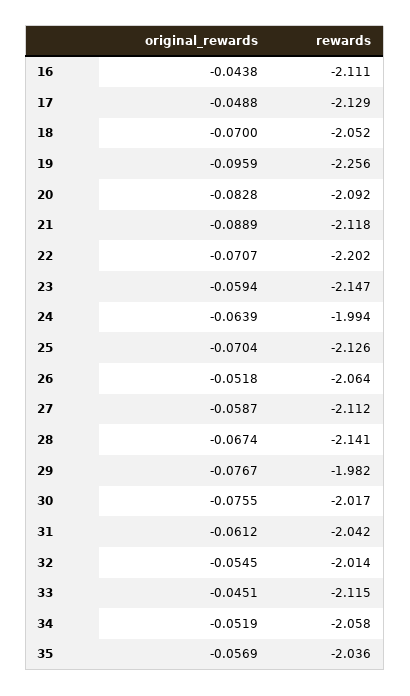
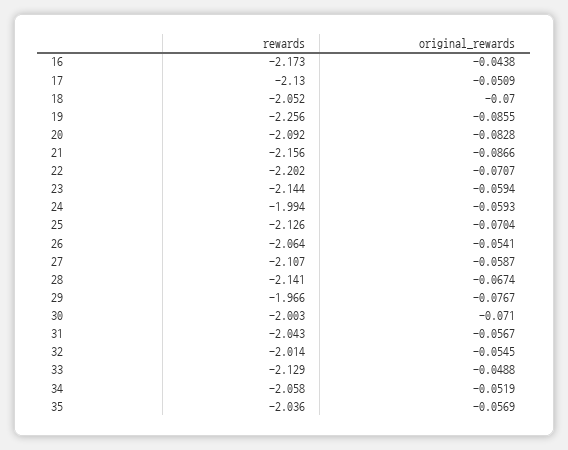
  {
    "original_rewards": {
      "16": -0.0438,
-     "17": -0.0488,
+     "17": -0.0509,
      "18": -0.07,
-     "19": -0.0959,
+     "19": -0.0855,
      "20": -0.0828,
-     "21": -0.0889,
+     "21": -0.0866,
      "22": -0.0707,
      "23": -0.0594,
-     "24": -0.0639,
+     "24": -0.0593,
      "25": -0.0704,
-     "26": -0.0518,
+     "26": -0.0541,
      "27": -0.0587,
      "28": -0.0674,
      "29": -0.0767,
-     "30": -0.0755,
+     "30": -0.071,
-     "31": -0.0612,
+     "31": -0.0567,
      "32": -0.0545,
-     "33": -0.0451,
+     "33": -0.0488,
      "34": -0.0519,
      "35": -0.0569
    },
    "rewards": {
-     "16": -2.111,
+     "16": -2.173,
-     "17": -2.129,
+     "17": -2.13,
      "18": -2.052,
      "19": -2.256,
      "20": -2.092,
-     "21": -2.118,
+     "21": -2.156,
      "22": -2.202,
-     "23": -2.147,
+     "23": -2.144,
      "24": -1.994,
      "25": -2.126,
      "26": -2.064,
-     "27": -2.112,
+     "27": -2.107,
      "28": -2.141,
-     "29": -1.982,
+     "29": -1.966,
-     "30": -2.017,
+     "30": -2.003,
-     "31": -2.042,
+     "31": -2.043,
      "32": -2.014,
-     "33": -2.115,
+     "33": -2.129,
      "34": -2.058,
      "35": -2.036
    }
  }

